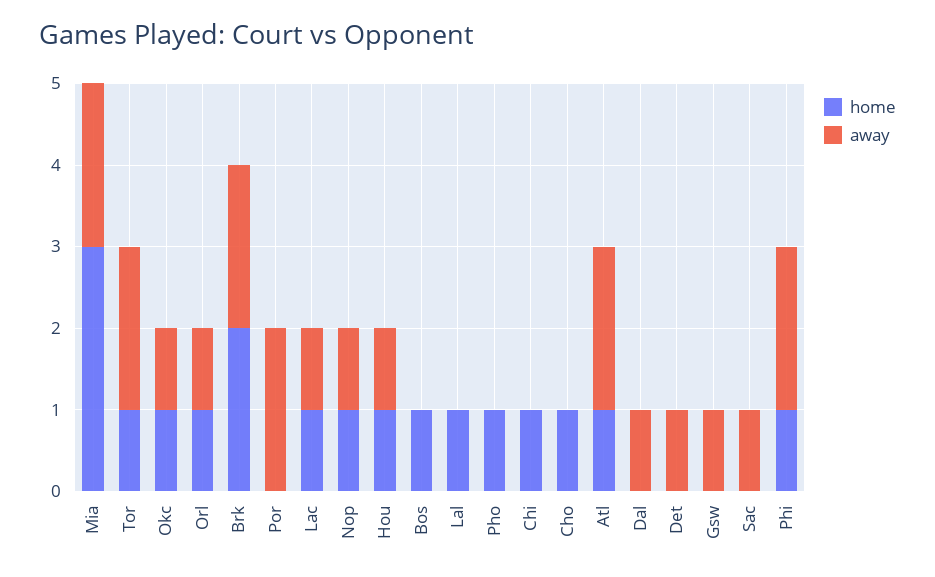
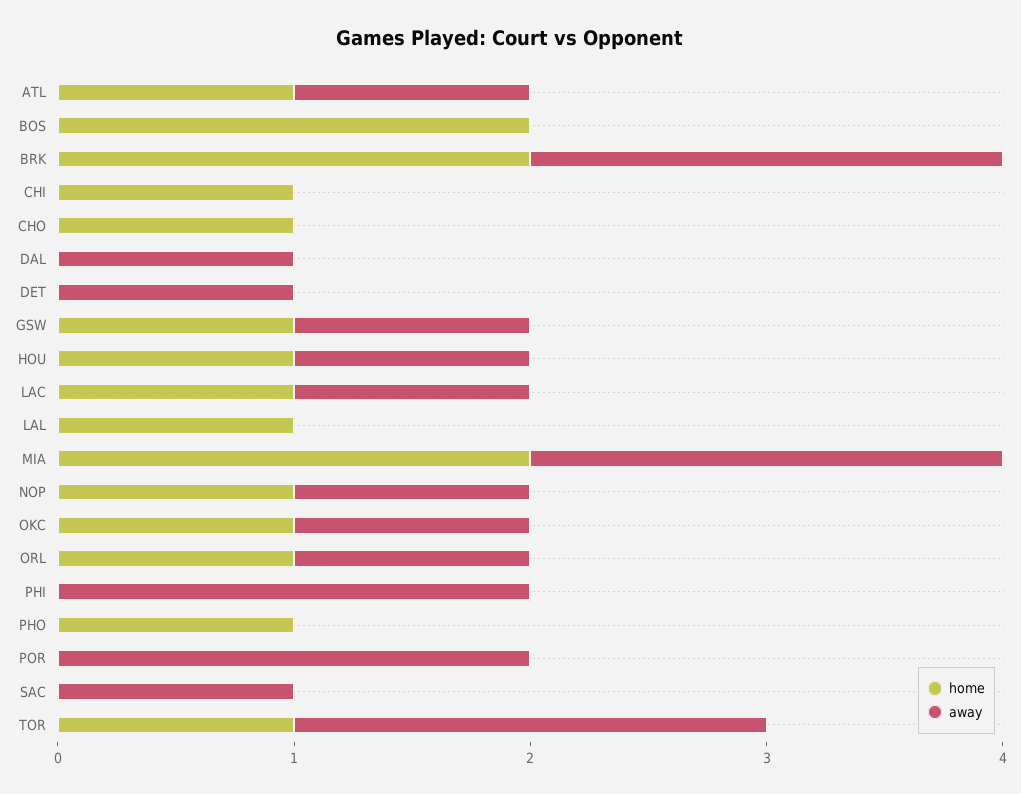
  {
    "home": {
-     "Mia": 3,
+     "Mia": 2,
      "Tor": 1,
      "Okc": 1,
      "Orl": 1,
      "Brk": 2,
      "Por": 0,
      "Lac": 1,
      "Nop": 1,
      "Hou": 1,
-     "Bos": 1,
+     "Bos": 2,
      "Lal": 1,
      "Pho": 1,
      "Chi": 1,
      "Cho": 1,
      "Atl": 1,
      "Dal": 0,
      "Det": 0,
-     "Gsw": 0,
+     "Gsw": 1,
      "Sac": 0,
-     "Phi": 1
+     "Phi": 0
    },
    "away": {
      "Mia": 2,
      "Tor": 2,
      "Okc": 1,
      "Orl": 1,
      "Brk": 2,
      "Por": 2,
      "Lac": 1,
      "Nop": 1,
      "Hou": 1,
      "Bos": 0,
      "Lal": 0,
      "Pho": 0,
      "Chi": 0,
      "Cho": 0,
-     "Atl": 2,
+     "Atl": 1,
      "Dal": 1,
      "Det": 1,
      "Gsw": 1,
      "Sac": 1,
      "Phi": 2
    }
  }

